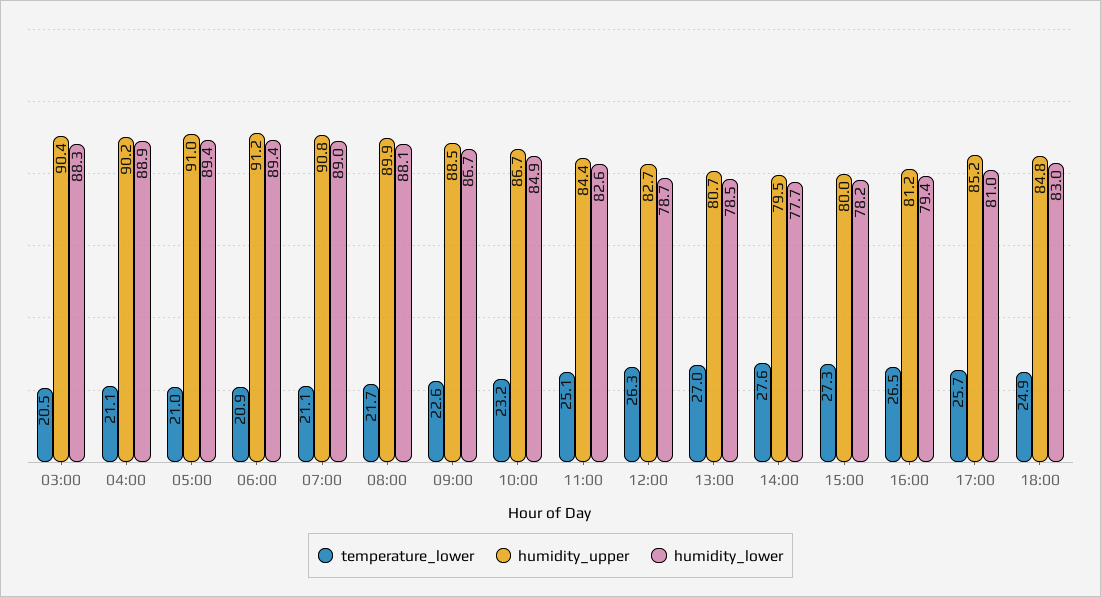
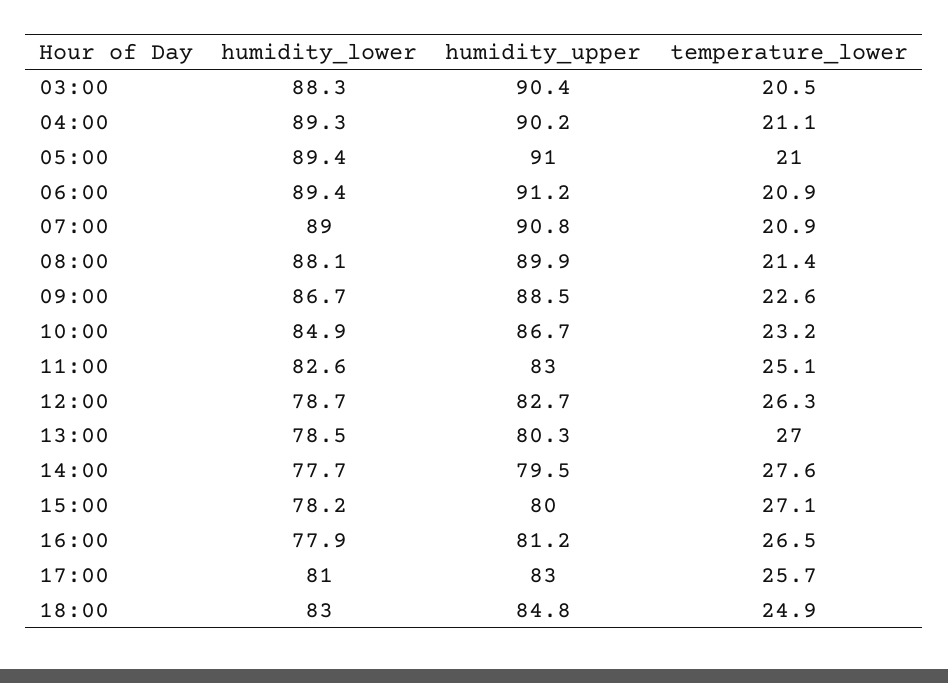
  {
    "temperature_lower": {
      "03:00": 20.5,
      "04:00": 21.1,
      "05:00": 21,
      "06:00": 20.9,
-     "07:00": 21.1,
+     "07:00": 20.9,
-     "08:00": 21.7,
+     "08:00": 21.4,
      "09:00": 22.6,
      "10:00": 23.2,
      "11:00": 25.1,
      "12:00": 26.3,
      "13:00": 27,
      "14:00": 27.6,
-     "15:00": 27.3,
+     "15:00": 27.1,
      "16:00": 26.5,
      "17:00": 25.7,
      "18:00": 24.9
    },
    "humidity_upper": {
      "03:00": 90.4,
      "04:00": 90.2,
      "05:00": 91,
      "06:00": 91.2,
      "07:00": 90.8,
      "08:00": 89.9,
      "09:00": 88.5,
      "10:00": 86.7,
-     "11:00": 84.4,
+     "11:00": 83,
      "12:00": 82.7,
-     "13:00": 80.7,
+     "13:00": 80.3,
      "14:00": 79.5,
      "15:00": 80,
      "16:00": 81.2,
-     "17:00": 85.2,
+     "17:00": 83,
      "18:00": 84.8
    },
    "humidity_lower": {
      "03:00": 88.3,
-     "04:00": 88.9,
+     "04:00": 89.3,
      "05:00": 89.4,
      "06:00": 89.4,
      "07:00": 89,
      "08:00": 88.1,
      "09:00": 86.7,
      "10:00": 84.9,
      "11:00": 82.6,
      "12:00": 78.7,
      "13:00": 78.5,
      "14:00": 77.7,
      "15:00": 78.2,
-     "16:00": 79.4,
+     "16:00": 77.9,
      "17:00": 81,
      "18:00": 83
    }
  }

